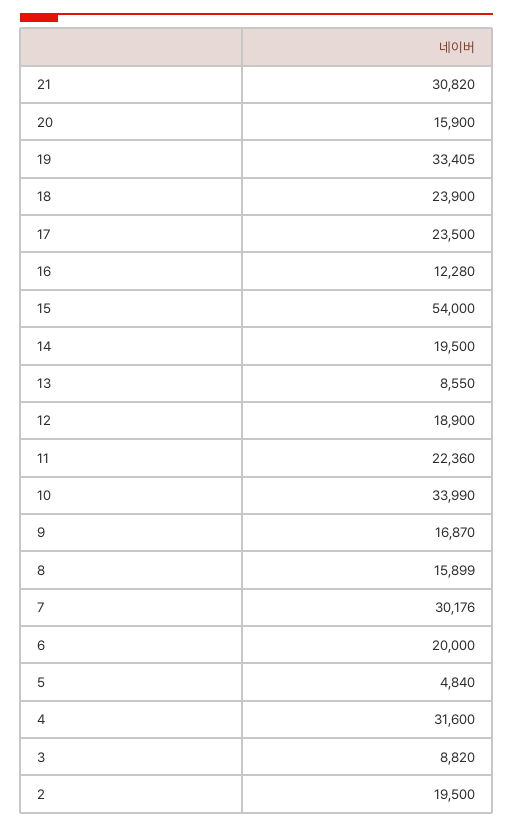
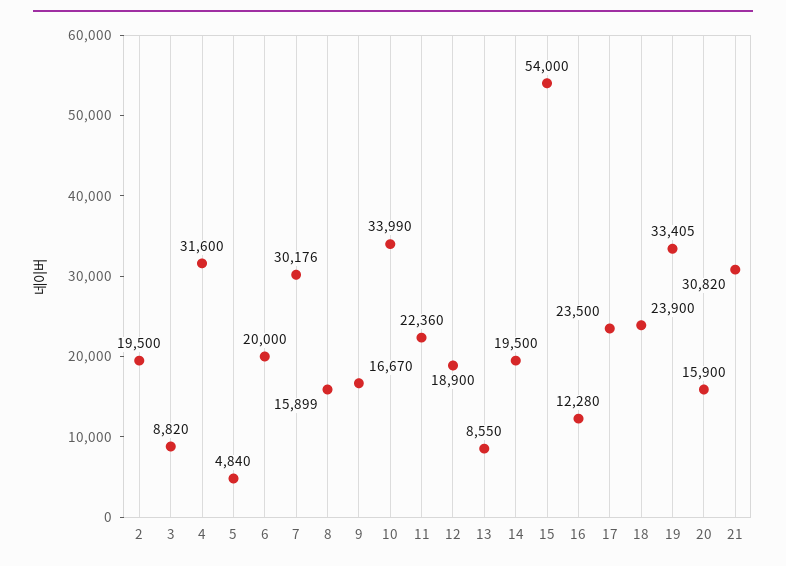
  {
    "21": 30820,
    "20": 15900,
    "19": 33405,
    "18": 23900,
    "17": 23500,
    "16": 12280,
    "15": 54000,
    "14": 19500,
    "13": 8550,
    "12": 18900,
    "11": 22360,
    "10": 33990,
-   "9": 16870,
+   "9": 16670,
    "8": 15899,
    "7": 30176,
    "6": 20000,
    "5": 4840,
    "4": 31600,
    "3": 8820,
    "2": 19500
  }

